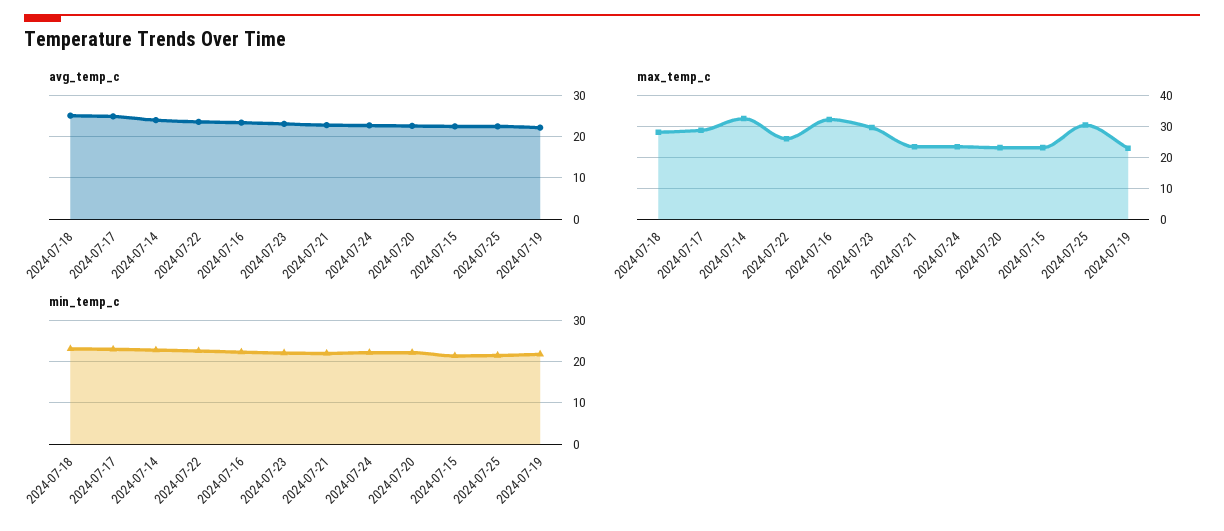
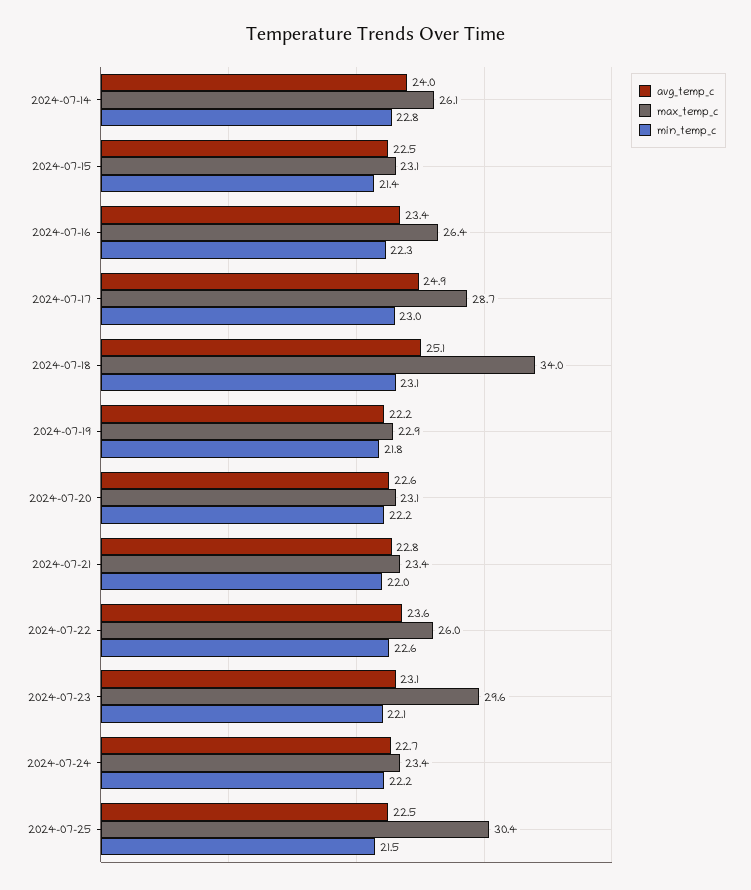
  {
    "avg_temp_c": {
      "2024-07-18": 25.1,
      "2024-07-17": 24.9,
      "2024-07-14": 24,
      "2024-07-22": 23.6,
      "2024-07-16": 23.4,
      "2024-07-23": 23.1,
      "2024-07-21": 22.8,
      "2024-07-24": 22.7,
      "2024-07-20": 22.6,
      "2024-07-15": 22.5,
      "2024-07-25": 22.5,
      "2024-07-19": 22.2
    },
    "max_temp_c": {
-     "2024-07-18": 28,
+     "2024-07-18": 34,
      "2024-07-17": 28.7,
-     "2024-07-14": 32,
+     "2024-07-14": 26.1,
      "2024-07-22": 26,
-     "2024-07-16": 32,
+     "2024-07-16": 26.4,
      "2024-07-23": 29.6,
      "2024-07-21": 23.4,
      "2024-07-24": 23.4,
      "2024-07-20": 23.1,
      "2024-07-15": 23.1,
      "2024-07-25": 30.4,
      "2024-07-19": 22.9
    },
    "min_temp_c": {
      "2024-07-18": 23.1,
      "2024-07-17": 23,
      "2024-07-14": 22.8,
      "2024-07-22": 22.6,
      "2024-07-16": 22.3,
      "2024-07-23": 22.1,
      "2024-07-21": 22,
      "2024-07-24": 22.2,
      "2024-07-20": 22.2,
      "2024-07-15": 21.4,
      "2024-07-25": 21.5,
      "2024-07-19": 21.8
    }
  }

